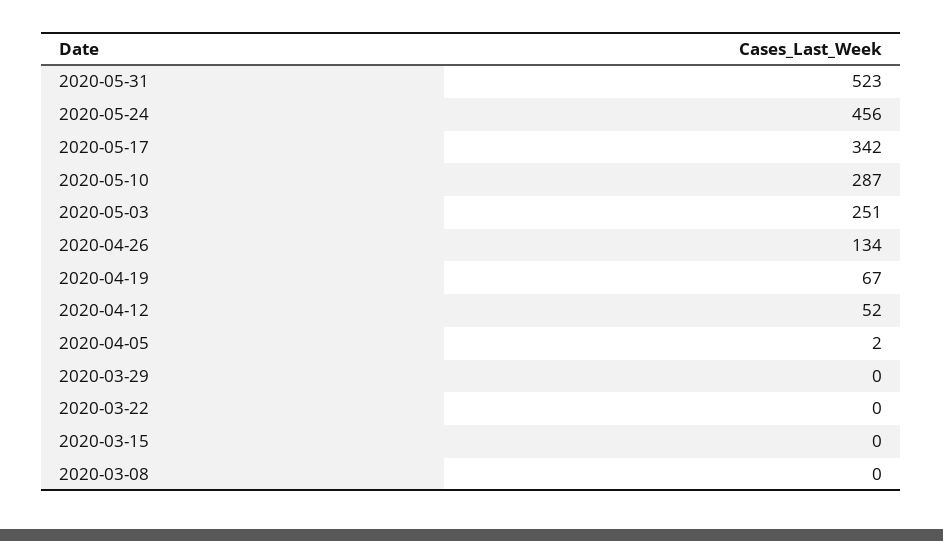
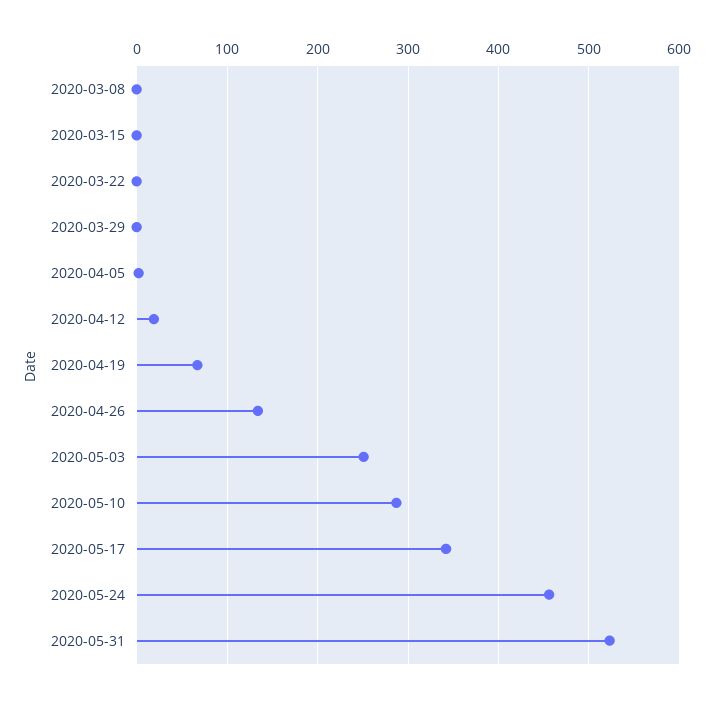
  {
    "2020-05-31": 523,
    "2020-05-24": 456,
    "2020-05-17": 342,
    "2020-05-10": 287,
    "2020-05-03": 251,
    "2020-04-26": 134,
    "2020-04-19": 67,
-   "2020-04-12": 52,
+   "2020-04-12": 20,
    "2020-04-05": 2,
    "2020-03-29": 0,
    "2020-03-22": 0,
    "2020-03-15": 0,
    "2020-03-08": 0
  }

